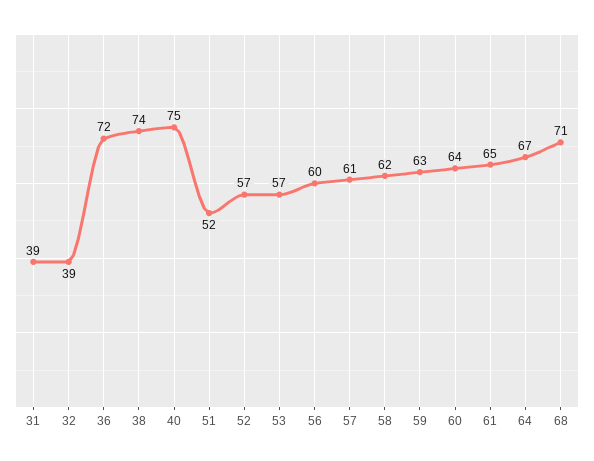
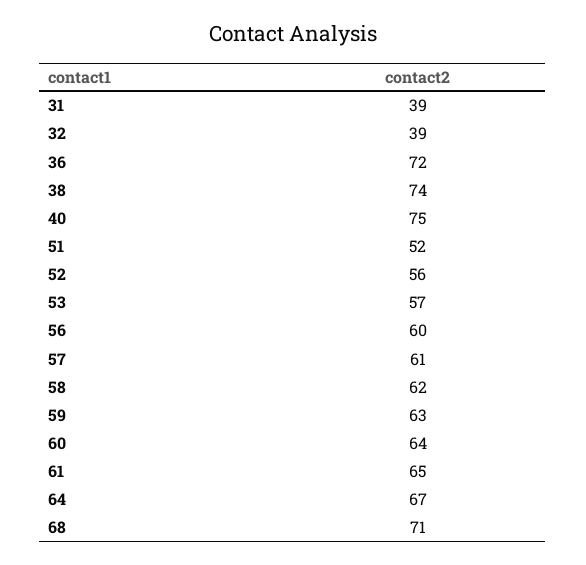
  {
    "31": 39,
    "32": 39,
    "36": 72,
    "38": 74,
    "40": 75,
    "51": 52,
-   "52": 57,
+   "52": 56,
    "53": 57,
    "56": 60,
    "57": 61,
    "58": 62,
    "59": 63,
    "60": 64,
    "61": 65,
    "64": 67,
    "68": 71
  }

